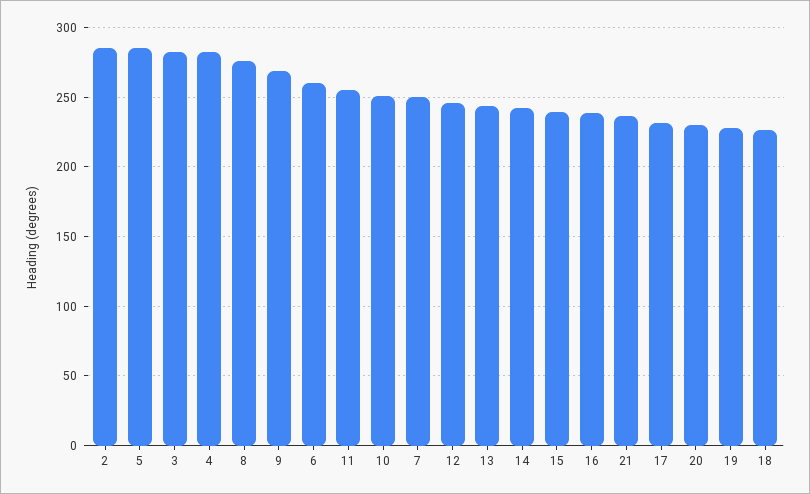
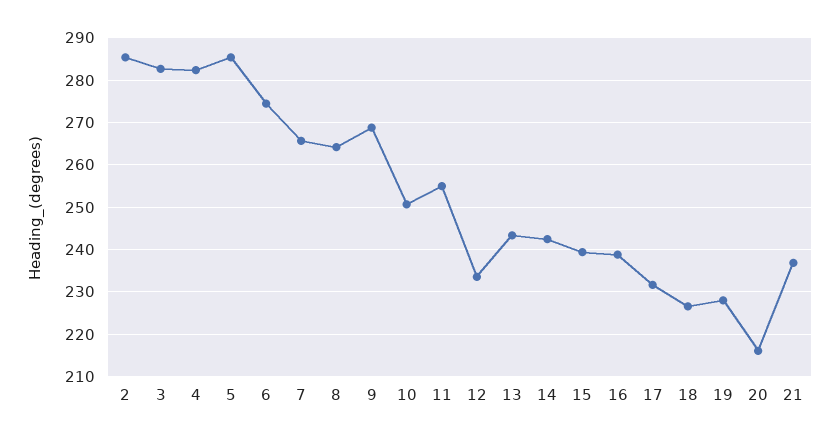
  {
    "2": 286,
    "5": 286,
    "3": 282,
    "4": 282,
-   "8": 275,
+   "8": 264,
    "9": 268,
-   "6": 260,
+   "6": 274,
    "11": 256,
    "10": 250,
-   "7": 250,
+   "7": 266,
-   "12": 245,
+   "12": 234,
    "13": 244,
    "14": 242,
    "15": 240,
    "16": 238,
    "21": 236,
    "17": 232,
-   "20": 230,
+   "20": 216,
    "19": 228,
    "18": 226
  }

